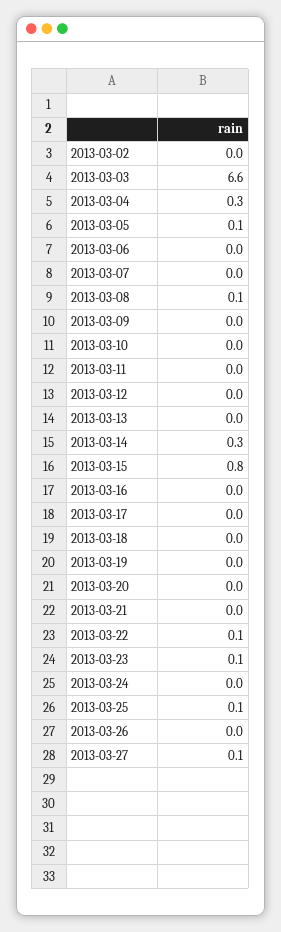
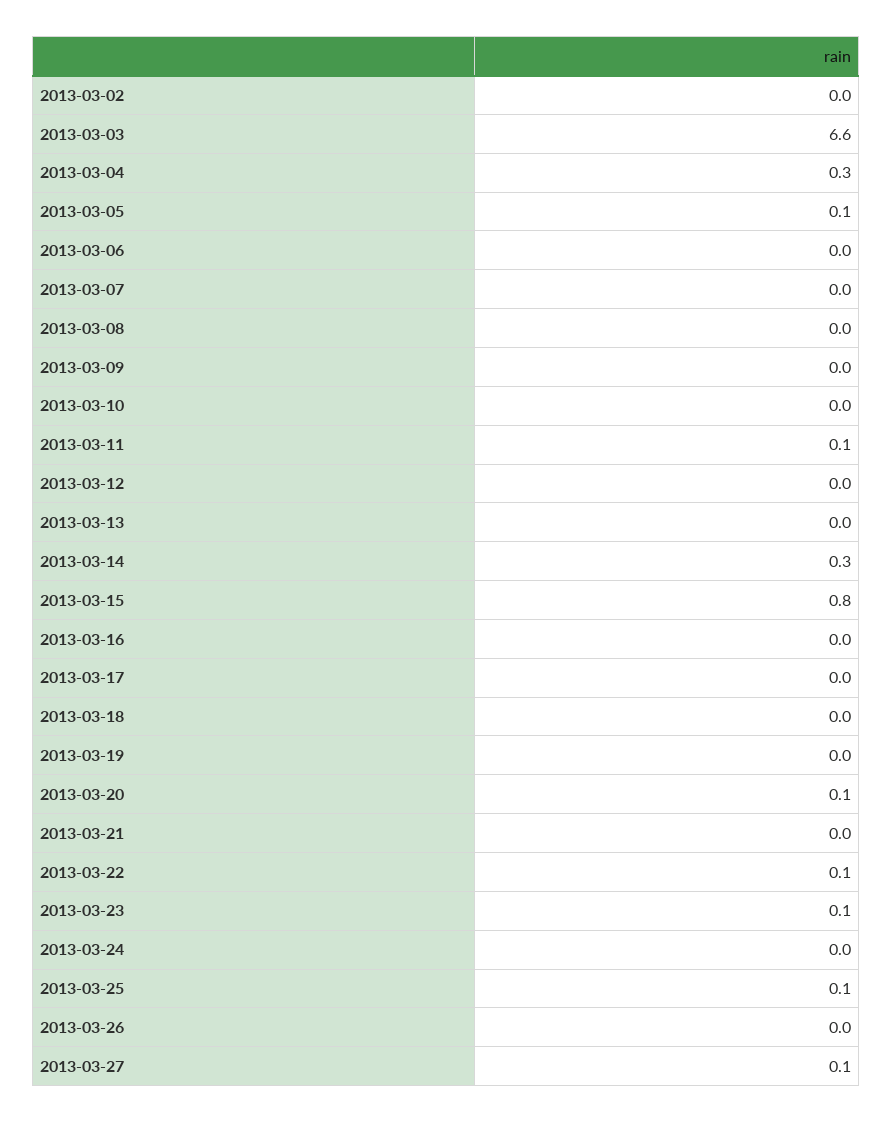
  {
    "2013-03-02": 0,
    "2013-03-03": 6.6,
    "2013-03-04": 0.3,
    "2013-03-05": 0.1,
    "2013-03-06": 0,
    "2013-03-07": 0,
-   "2013-03-08": 0.1,
+   "2013-03-08": 0,
    "2013-03-09": 0,
    "2013-03-10": 0,
-   "2013-03-11": 0,
+   "2013-03-11": 0.1,
    "2013-03-12": 0,
    "2013-03-13": 0,
    "2013-03-14": 0.3,
    "2013-03-15": 0.8,
    "2013-03-16": 0,
    "2013-03-17": 0,
    "2013-03-18": 0,
    "2013-03-19": 0,
-   "2013-03-20": 0,
+   "2013-03-20": 0.1,
    "2013-03-21": 0,
    "2013-03-22": 0.1,
    "2013-03-23": 0.1,
    "2013-03-24": 0,
    "2013-03-25": 0.1,
    "2013-03-26": 0,
    "2013-03-27": 0.1
  }

